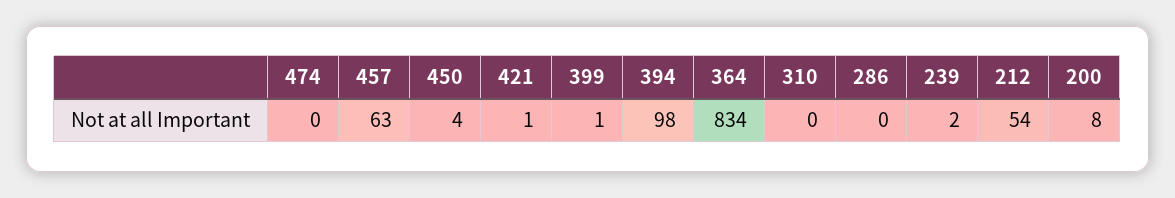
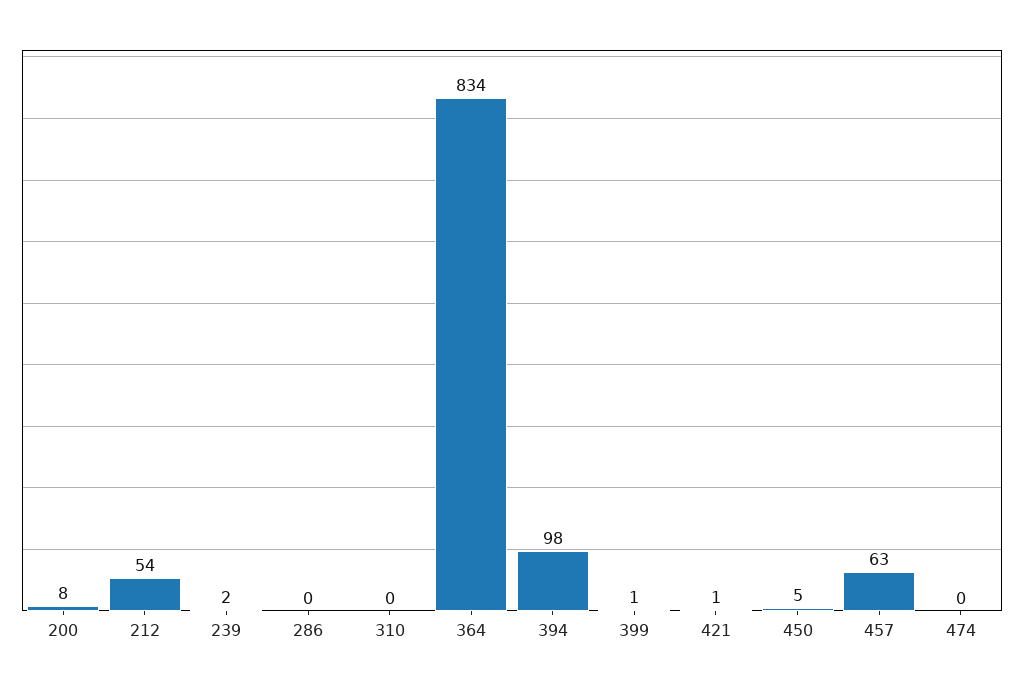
  {
    "474": 0,
    "457": 63,
-   "450": 4,
+   "450": 5,
    "421": 1,
    "399": 1,
    "394": 98,
    "364": 834,
    "310": 0,
    "286": 0,
    "239": 2,
    "212": 54,
    "200": 8
  }

